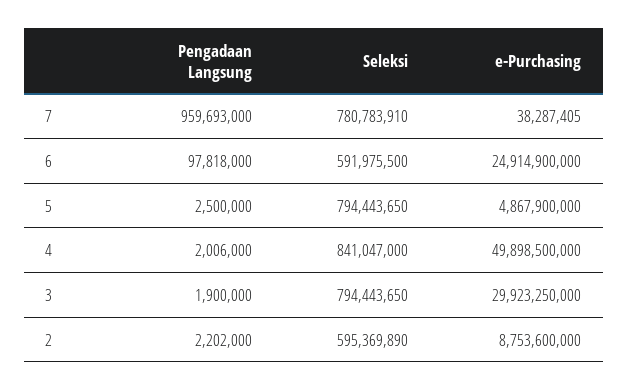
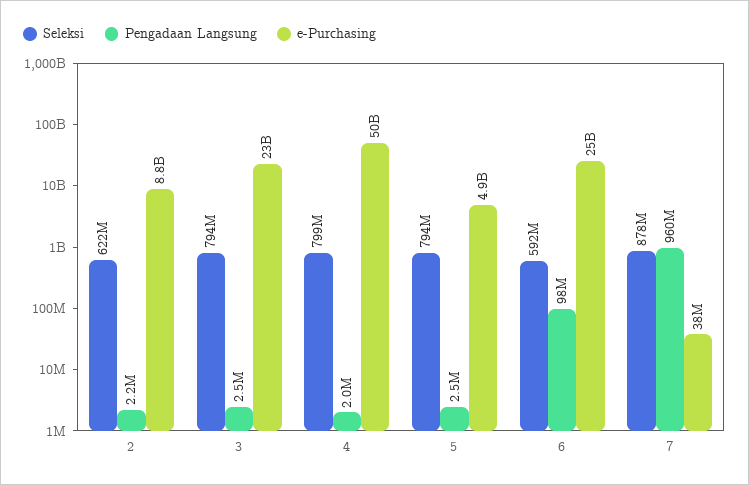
  {
    "Pengadaan Langsung": {
      "7": 959693000,
      "6": 97818000,
      "5": 2500000,
      "4": 2006000,
-     "3": 1900000,
+     "3": 2500000,
      "2": 2202000
    },
    "Seleksi": {
-     "7": 780783910,
+     "7": 878000000,
      "6": 591975500,
      "5": 794443650,
-     "4": 841047000,
+     "4": 799000000,
      "3": 794443650,
-     "2": 595369890
+     "2": 622000000
    },
    "e-Purchasing": {
      "7": 38287405,
      "6": 24914900000,
      "5": 4867900000,
      "4": 49898500000,
-     "3": 29923250000,
+     "3": 23000000000,
      "2": 8753600000
    }
  }

